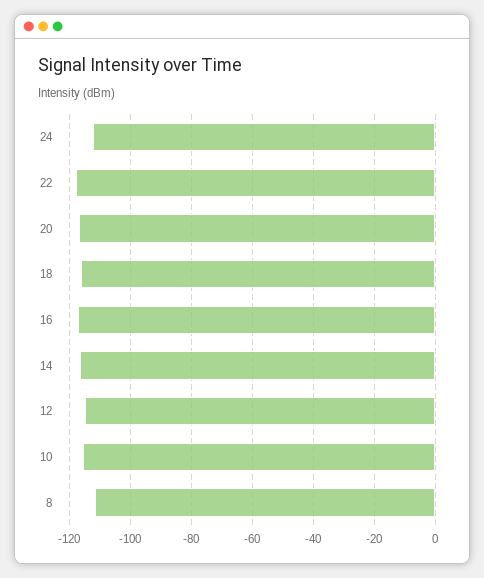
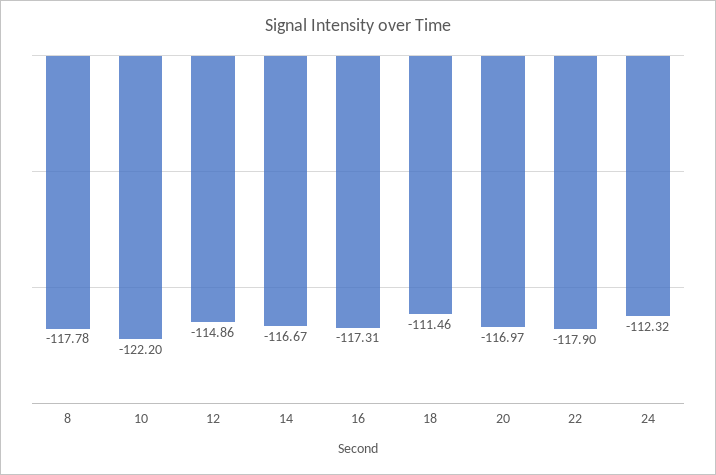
  {
    "24": -112.32,
    "22": -117.9,
    "20": -116.97,
-   "18": -116,
+   "18": -111.46,
    "16": -117.31,
    "14": -116.67,
    "12": -114.86,
-   "10": -116,
+   "10": -122.2,
-   "8": -112
+   "8": -117.78
  }

